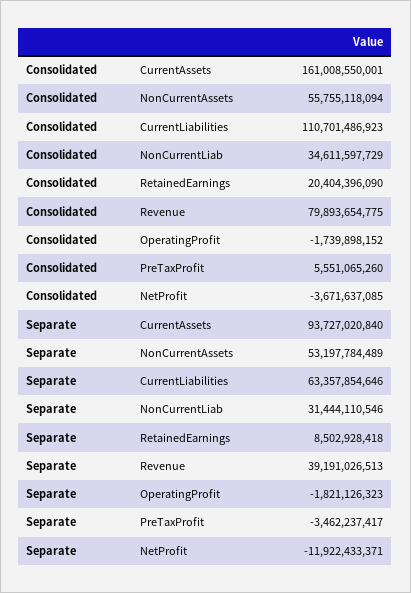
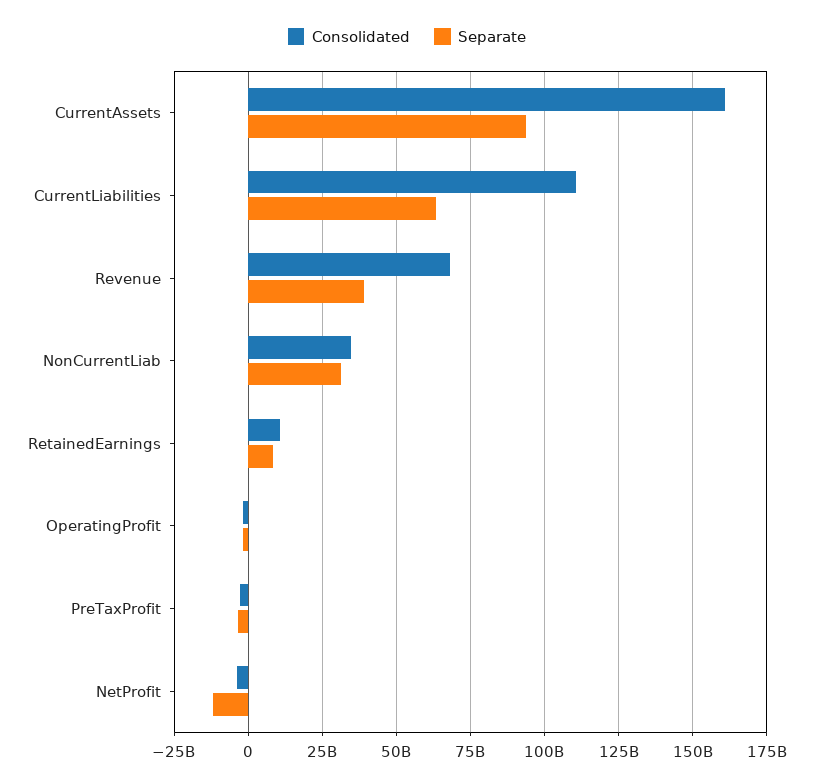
  {
    "Consolidated": {
      "CurrentAssets": 161008550001,
-     "NonCurrentAssets": 55755118094,
      "CurrentLiabilities": 110701486923,
      "NonCurrentLiab": 34611597729,
-     "RetainedEarnings": 20404396090,
+     "RetainedEarnings": 10000000000,
-     "Revenue": 79893654775,
+     "Revenue": 67500000000,
      "OperatingProfit": -1739898152,
-     "PreTaxProfit": 5551065260,
+     "PreTaxProfit": -2500000000,
      "NetProfit": -3671637085
    },
    "Separate": {
      "CurrentAssets": 93727020840,
-     "NonCurrentAssets": 53197784489,
      "CurrentLiabilities": 63357854646,
      "NonCurrentLiab": 31444110546,
      "RetainedEarnings": 8502928418,
      "Revenue": 39191026513,
      "OperatingProfit": -1821126323,
      "PreTaxProfit": -3462237417,
      "NetProfit": -11922433371
    }
  }

